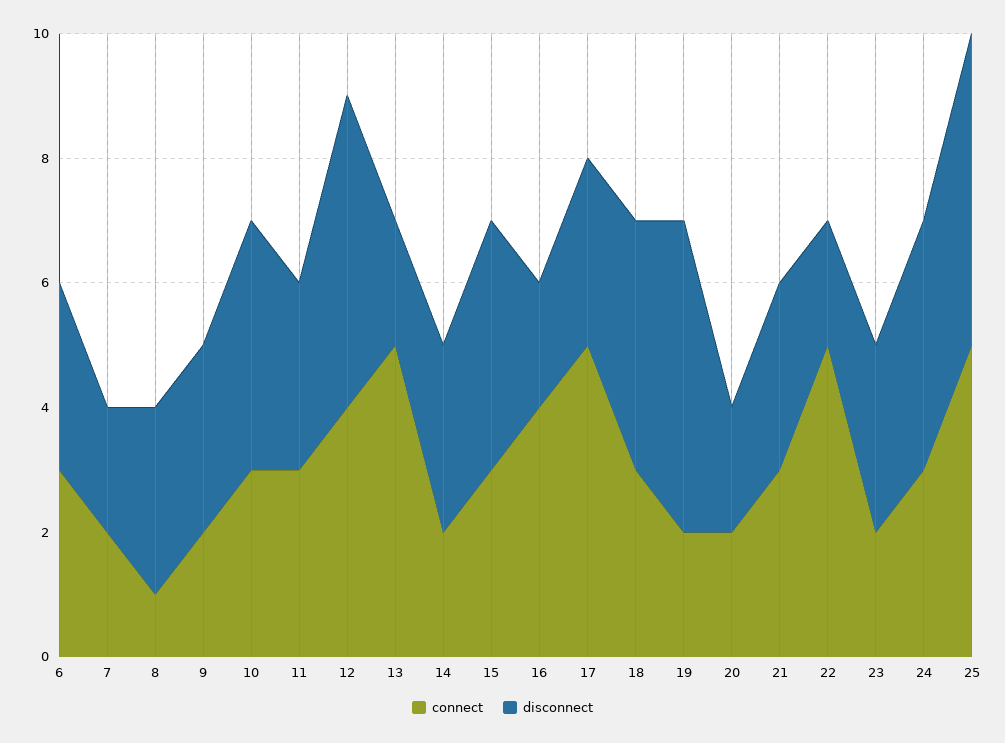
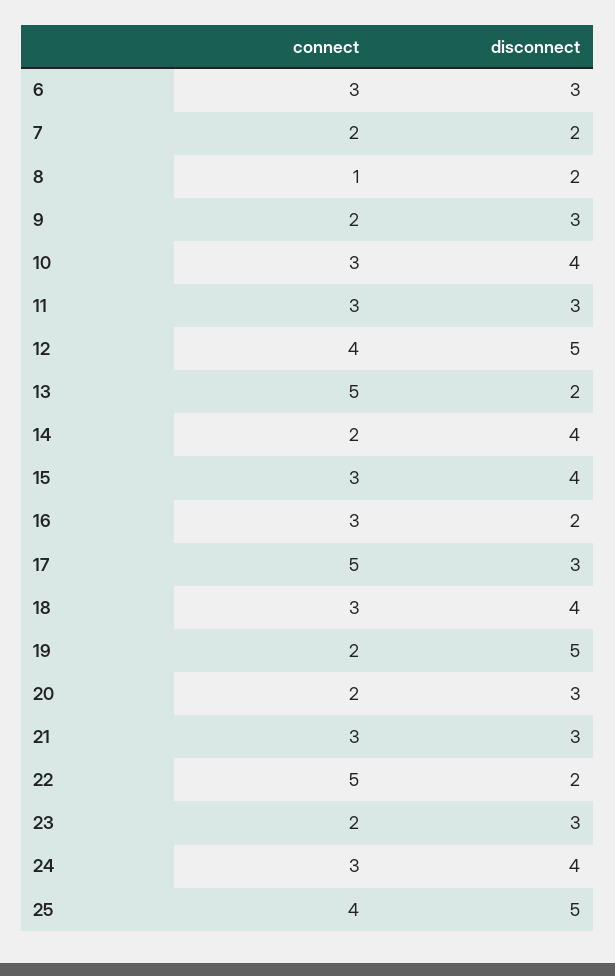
  {
    "connect": {
      "6": 3,
      "7": 2,
      "8": 1,
      "9": 2,
      "10": 3,
      "11": 3,
      "12": 4,
      "13": 5,
      "14": 2,
      "15": 3,
-     "16": 4,
+     "16": 3,
      "17": 5,
      "18": 3,
      "19": 2,
      "20": 2,
      "21": 3,
      "22": 5,
      "23": 2,
      "24": 3,
-     "25": 5
+     "25": 4
    },
    "disconnect": {
      "6": 3,
      "7": 2,
-     "8": 3,
+     "8": 2,
      "9": 3,
      "10": 4,
      "11": 3,
      "12": 5,
      "13": 2,
-     "14": 3,
+     "14": 4,
      "15": 4,
      "16": 2,
      "17": 3,
      "18": 4,
      "19": 5,
-     "20": 2,
+     "20": 3,
      "21": 3,
      "22": 2,
      "23": 3,
      "24": 4,
      "25": 5
    }
  }

